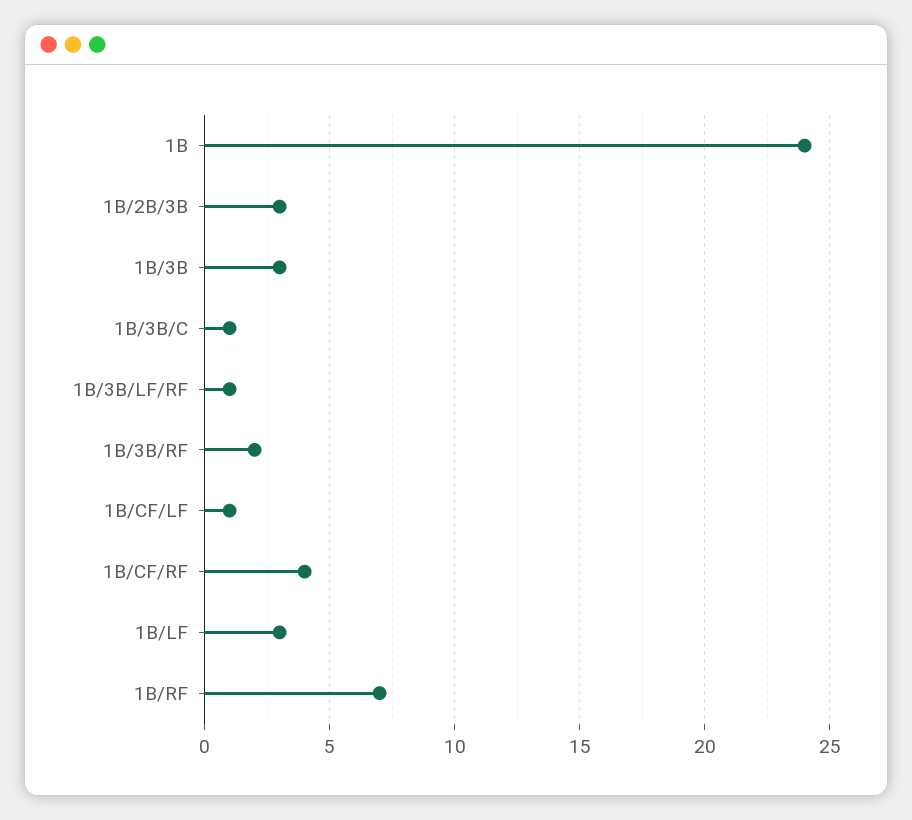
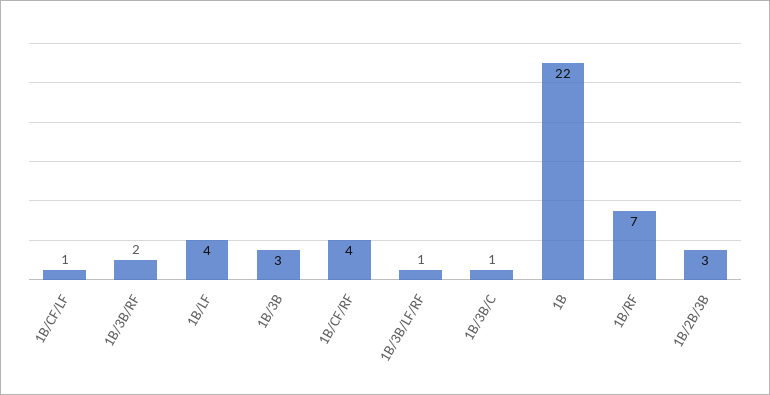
  {
-   "1B": 24,
+   "1B": 22,
    "1B/2B/3B": 3,
    "1B/3B": 3,
    "1B/3B/C": 1,
    "1B/3B/LF/RF": 1,
    "1B/3B/RF": 2,
    "1B/CF/LF": 1,
    "1B/CF/RF": 4,
-   "1B/LF": 3,
+   "1B/LF": 4,
    "1B/RF": 7
  }

